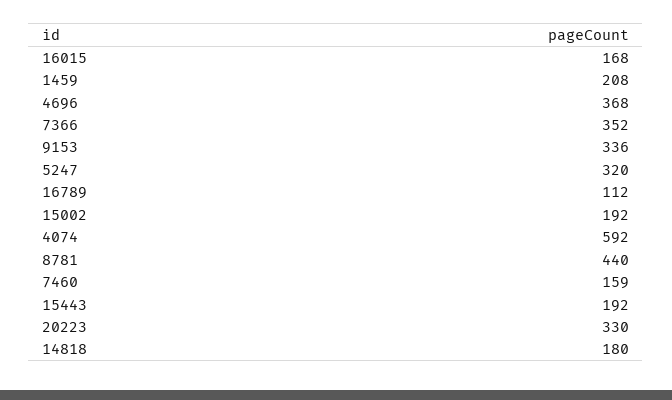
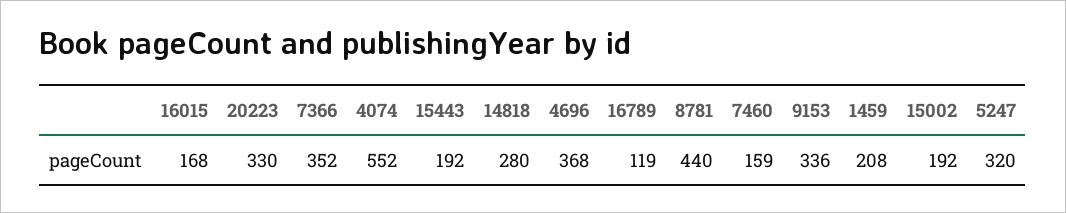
  {
    "16015": 168,
    "1459": 208,
    "4696": 368,
    "7366": 352,
    "9153": 336,
    "5247": 320,
-   "16789": 112,
+   "16789": 119,
    "15002": 192,
-   "4074": 592,
+   "4074": 552,
    "8781": 440,
    "7460": 159,
    "15443": 192,
    "20223": 330,
-   "14818": 180
+   "14818": 280
  }

